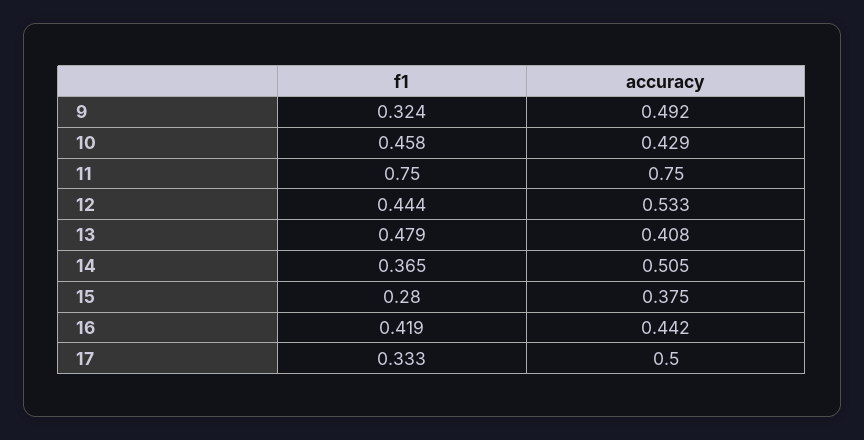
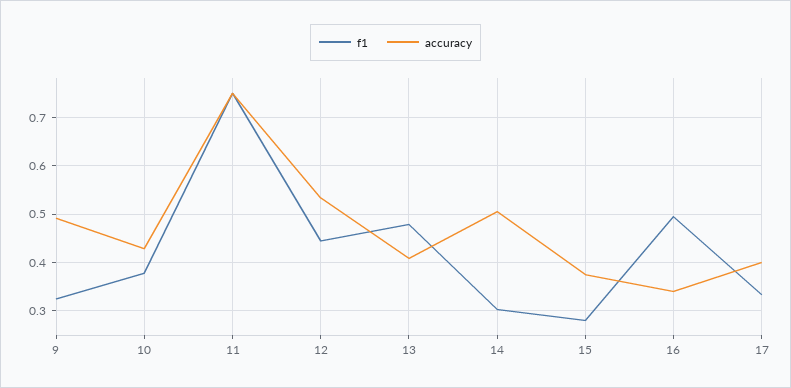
  {
    "f1": {
      "9": 0.324,
-     "10": 0.458,
+     "10": 0.38,
      "11": 0.75,
      "12": 0.444,
      "13": 0.479,
-     "14": 0.365,
+     "14": 0.3,
      "15": 0.28,
-     "16": 0.419,
+     "16": 0.5,
      "17": 0.333
    },
    "accuracy": {
      "9": 0.492,
      "10": 0.429,
      "11": 0.75,
      "12": 0.533,
      "13": 0.408,
      "14": 0.505,
      "15": 0.375,
-     "16": 0.442,
+     "16": 0.34,
-     "17": 0.5
+     "17": 0.4
    }
  }

